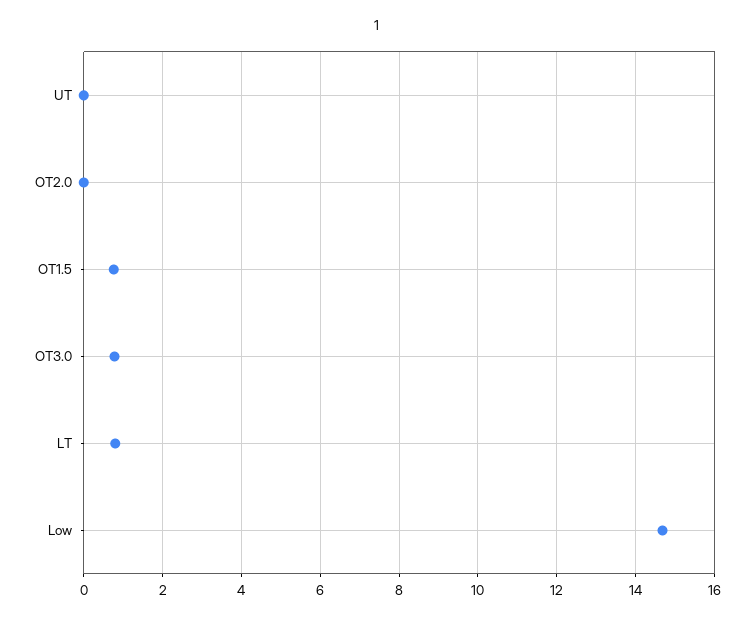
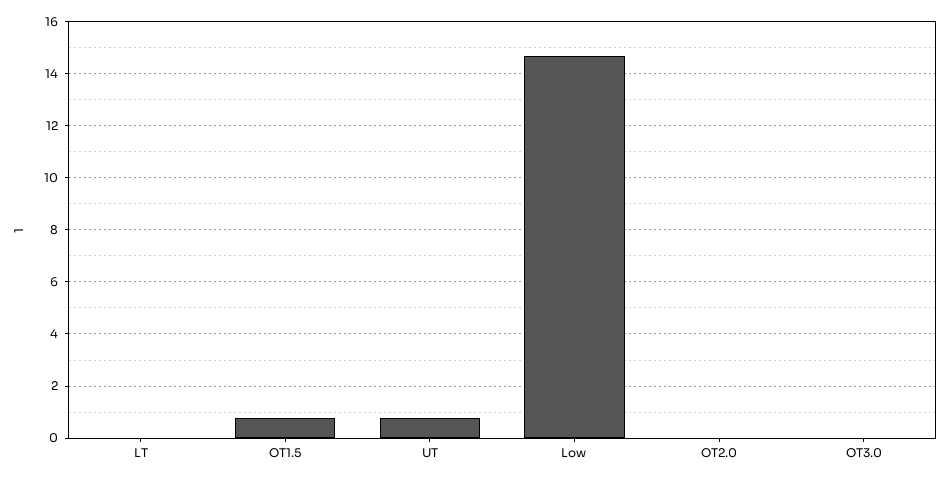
  {
-   "UT": 0,
+   "UT": 0.75,
    "OT2.0": 0,
    "OT1.5": 0.8,
-   "OT3.0": 0.8,
+   "OT3.0": 0,
-   "LT": 0.8,
+   "LT": 0,
    "Low": 14.6
  }

